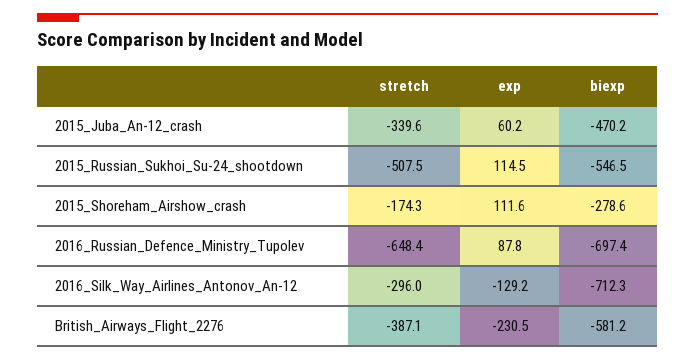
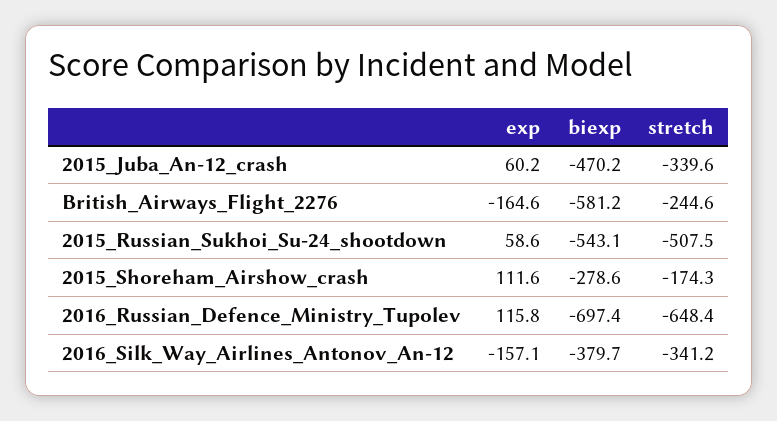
  {
    "stretch": {
      "2015_Juba_An-12_crash": -339.6,
      "2015_Russian_Sukhoi_Su-24_shootdown": -507.5,
      "2015_Shoreham_Airshow_crash": -174.3,
      "2016_Russian_Defence_Ministry_Tupolev": -648.4,
-     "2016_Silk_Way_Airlines_Antonov_An-12": -296,
+     "2016_Silk_Way_Airlines_Antonov_An-12": -341.2,
-     "British_Airways_Flight_2276": -387.1
+     "British_Airways_Flight_2276": -244.6
    },
    "exp": {
      "2015_Juba_An-12_crash": 60.2,
-     "2015_Russian_Sukhoi_Su-24_shootdown": 114.5,
+     "2015_Russian_Sukhoi_Su-24_shootdown": 58.6,
      "2015_Shoreham_Airshow_crash": 111.6,
-     "2016_Russian_Defence_Ministry_Tupolev": 87.8,
+     "2016_Russian_Defence_Ministry_Tupolev": 115.8,
-     "2016_Silk_Way_Airlines_Antonov_An-12": -129.2,
+     "2016_Silk_Way_Airlines_Antonov_An-12": -157.1,
-     "British_Airways_Flight_2276": -230.5
+     "British_Airways_Flight_2276": -164.6
    },
    "biexp": {
      "2015_Juba_An-12_crash": -470.2,
-     "2015_Russian_Sukhoi_Su-24_shootdown": -546.5,
+     "2015_Russian_Sukhoi_Su-24_shootdown": -543.1,
      "2015_Shoreham_Airshow_crash": -278.6,
      "2016_Russian_Defence_Ministry_Tupolev": -697.4,
-     "2016_Silk_Way_Airlines_Antonov_An-12": -712.3,
+     "2016_Silk_Way_Airlines_Antonov_An-12": -379.7,
      "British_Airways_Flight_2276": -581.2
    }
  }

